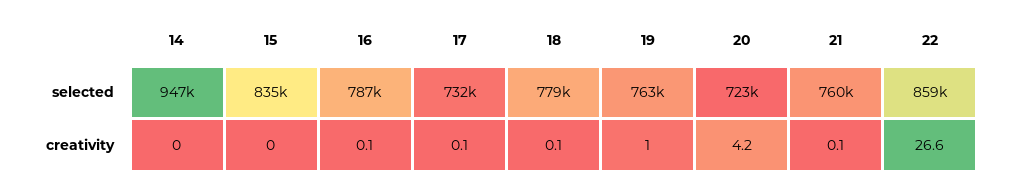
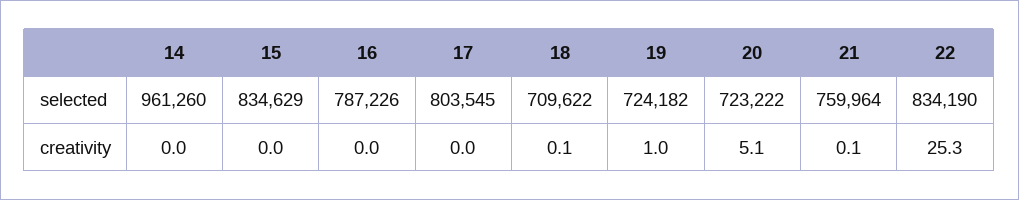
  {
    "14": {
-     "selected": 947000,
+     "selected": 961260,
      "creativity": 0
    },
    "15": {
      "selected": 834629,
      "creativity": 0
    },
    "16": {
      "selected": 787226,
-     "creativity": 0.1
+     "creativity": 0
    },
    "17": {
-     "selected": 732000,
+     "selected": 803545,
-     "creativity": 0.1
+     "creativity": 0
    },
    "18": {
-     "selected": 779000,
+     "selected": 709622,
      "creativity": 0.1
    },
    "19": {
-     "selected": 763000,
+     "selected": 724182,
      "creativity": 1
    },
    "20": {
      "selected": 723222,
-     "creativity": 4.2
+     "creativity": 5.1
    },
    "21": {
      "selected": 759964,
      "creativity": 0.1
    },
    "22": {
-     "selected": 859000,
+     "selected": 834190,
-     "creativity": 26.6
+     "creativity": 25.3
    }
  }

